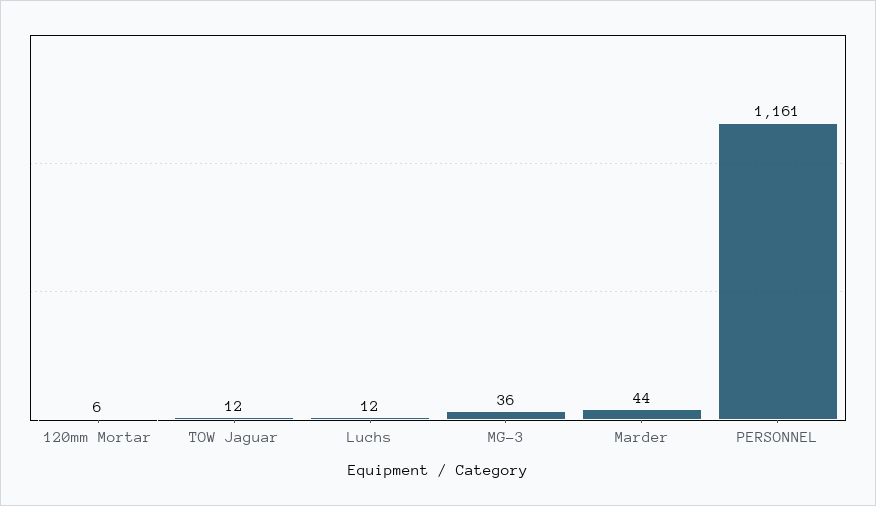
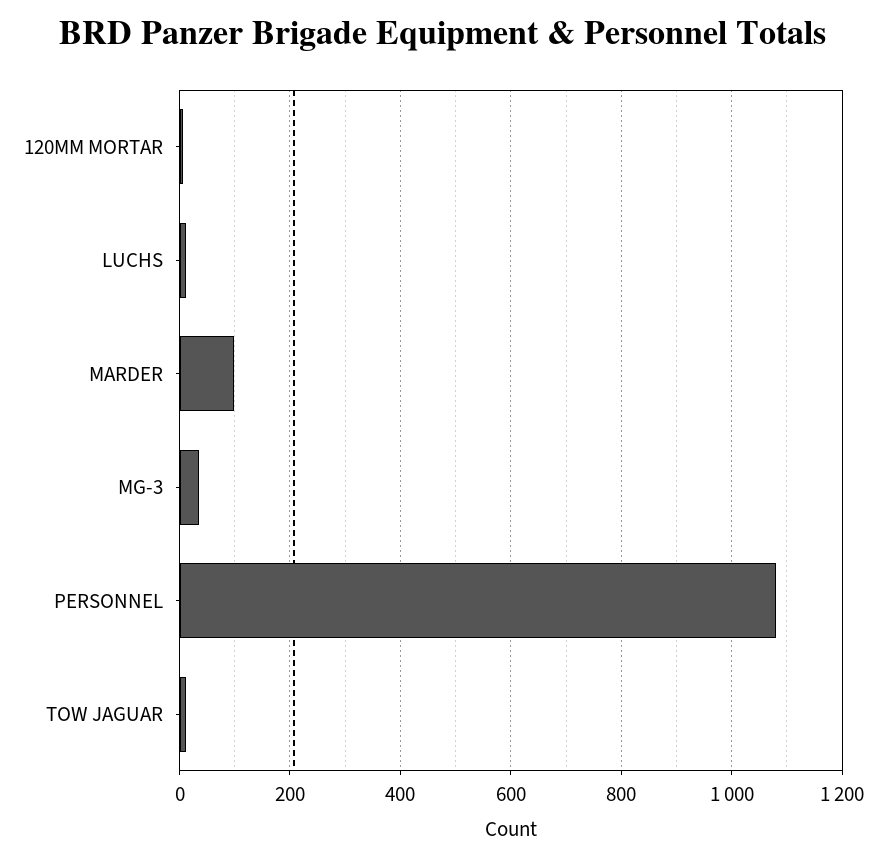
  {
    "120mm Mortar": 6,
    "TOW Jaguar": 12,
    "Luchs": 12,
    "MG-3": 36,
-   "Marder": 44,
+   "Marder": 100,
-   "PERSONNEL": 1161
+   "PERSONNEL": 1080
  }

